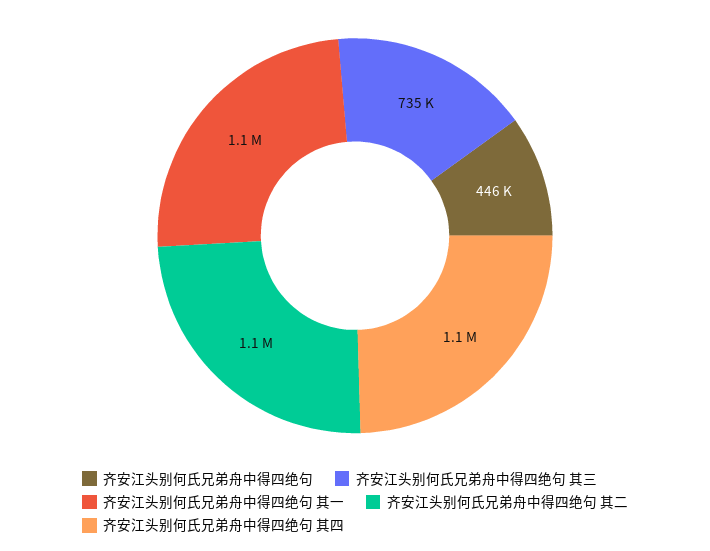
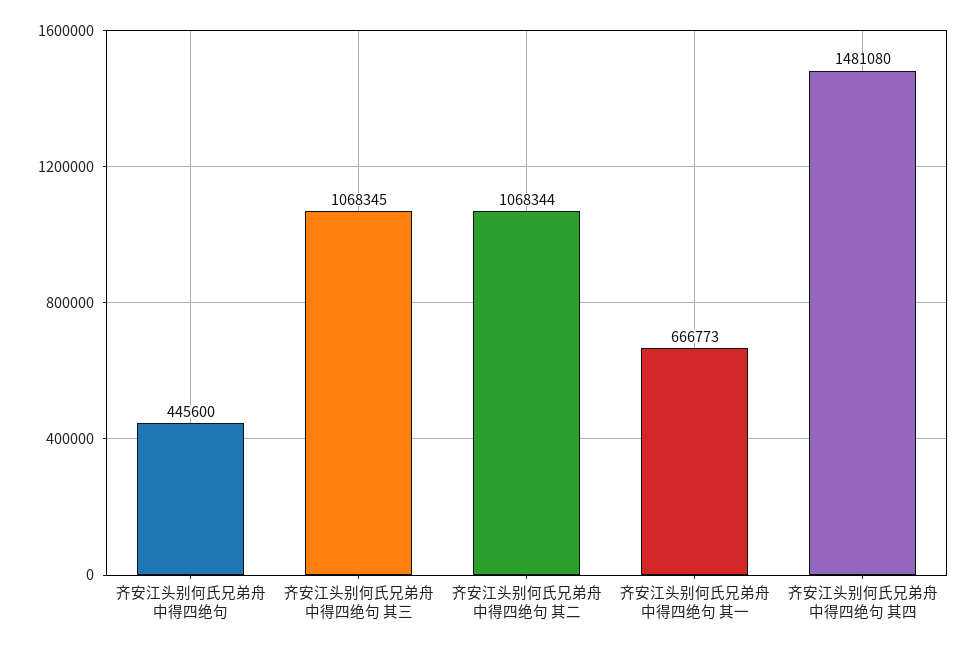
  {
    "齐安江头别何氏兄弟舟中得四绝句": 445600,
-   "齐安江头别何氏兄弟舟中得四绝句 其三": 735000,
+   "齐安江头别何氏兄弟舟中得四绝句 其三": 1068345,
-   "齐安江头别何氏兄弟舟中得四绝句 其一": 1100000,
+   "齐安江头别何氏兄弟舟中得四绝句 其一": 666773,
    "齐安江头别何氏兄弟舟中得四绝句 其二": 1068344,
-   "齐安江头别何氏兄弟舟中得四绝句 其四": 1100000
+   "齐安江头别何氏兄弟舟中得四绝句 其四": 1481080
  }

